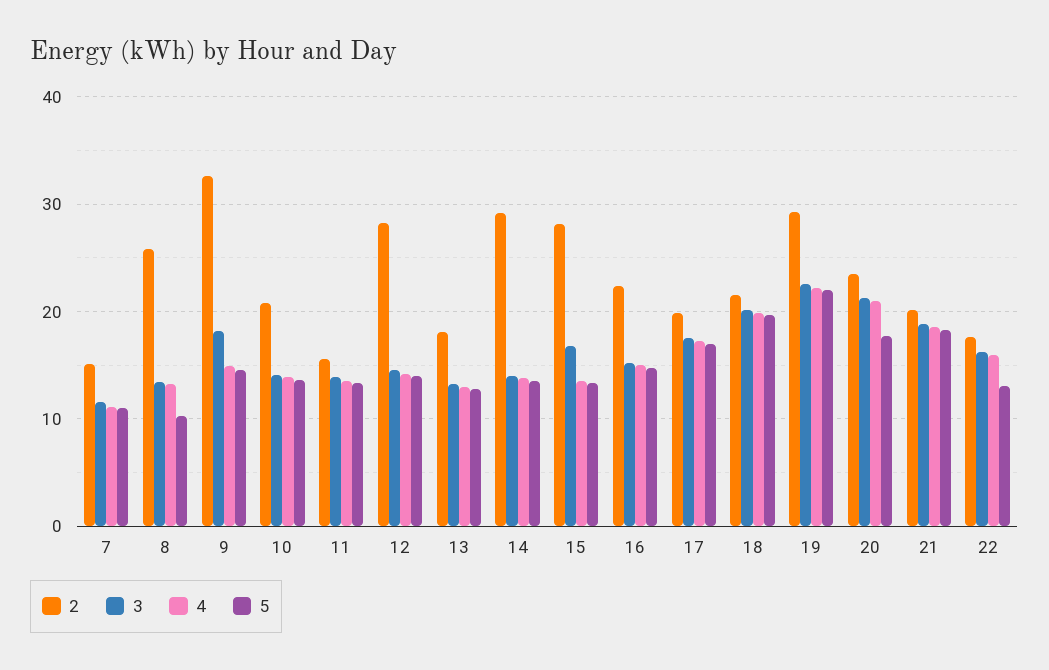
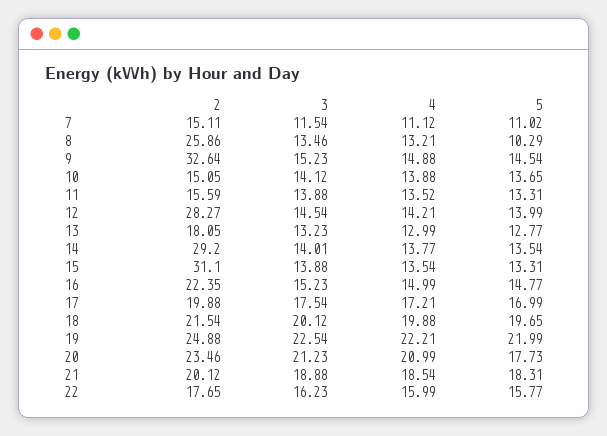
  {
    "2": {
      "7": 15.11,
      "8": 25.86,
      "9": 32.64,
-     "10": 21,
+     "10": 15.05,
      "11": 15.59,
      "12": 28.27,
      "13": 18.05,
      "14": 29.2,
-     "15": 28,
+     "15": 31.1,
      "16": 22.35,
      "17": 19.88,
      "18": 21.54,
-     "19": 29,
+     "19": 24.88,
      "20": 23.46,
      "21": 20.12,
      "22": 17.65
    },
    "3": {
      "7": 11.54,
      "8": 13.46,
-     "9": 18,
+     "9": 15.23,
      "10": 14.12,
      "11": 13.88,
      "12": 14.54,
      "13": 13.23,
      "14": 14.01,
-     "15": 17,
+     "15": 13.88,
      "16": 15.23,
      "17": 17.54,
      "18": 20.12,
      "19": 22.54,
      "20": 21.23,
      "21": 18.88,
      "22": 16.23
    },
    "4": {
      "7": 11.12,
      "8": 13.21,
      "9": 14.88,
      "10": 13.88,
      "11": 13.52,
      "12": 14.21,
      "13": 12.99,
      "14": 13.77,
      "15": 13.54,
      "16": 14.99,
      "17": 17.21,
      "18": 19.88,
      "19": 22.21,
      "20": 20.99,
      "21": 18.54,
      "22": 15.99
    },
    "5": {
      "7": 11.02,
      "8": 10.29,
      "9": 14.54,
      "10": 13.65,
      "11": 13.31,
      "12": 13.99,
      "13": 12.77,
      "14": 13.54,
      "15": 13.31,
      "16": 14.77,
      "17": 16.99,
      "18": 19.65,
      "19": 21.99,
      "20": 17.73,
      "21": 18.31,
-     "22": 13
+     "22": 15.77
    }
  }

